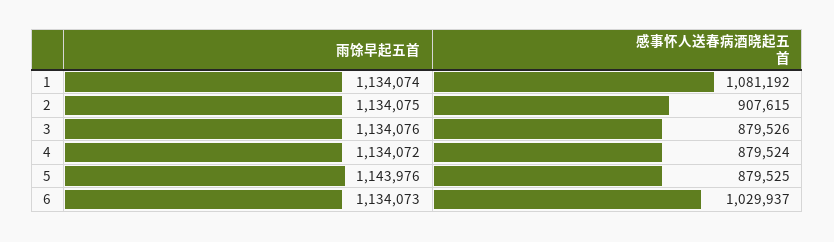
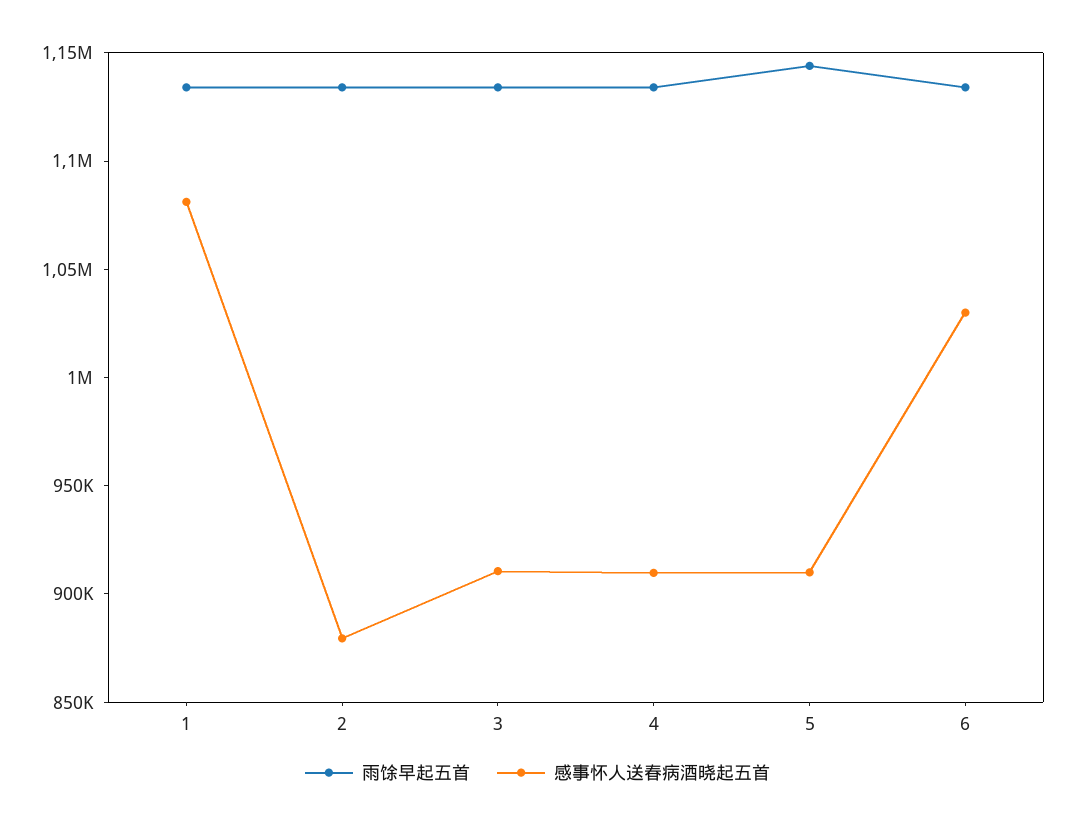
  {
    "雨馀早起五首": {
      "1": 1134074,
      "2": 1134075,
      "3": 1134076,
      "4": 1134072,
      "5": 1143976,
      "6": 1134073
    },
    "感事怀人送春病酒晓起五首": {
      "1": 1081192,
-     "2": 907615,
+     "2": 880000,
-     "3": 879526,
+     "3": 910000,
-     "4": 879524,
+     "4": 910000,
-     "5": 879525,
+     "5": 910000,
      "6": 1029937
    }
  }

